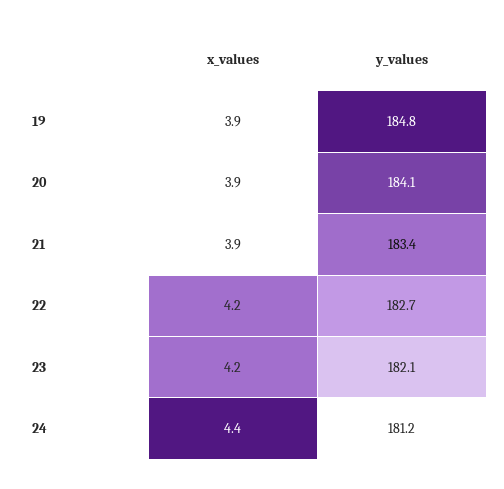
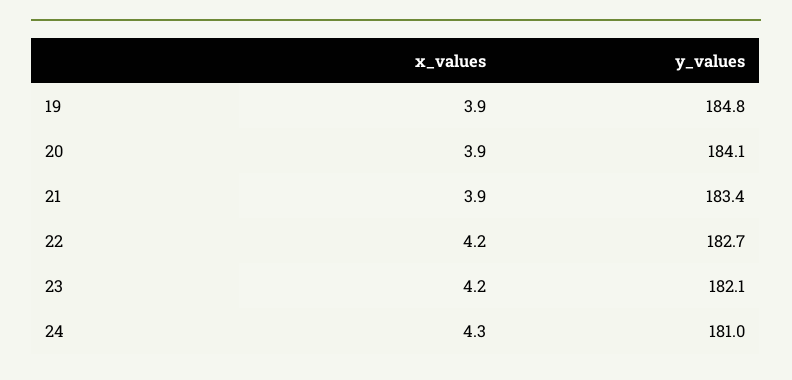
  {
    "x_values": {
      "19": 3.9,
      "20": 3.9,
      "21": 3.9,
      "22": 4.2,
      "23": 4.2,
-     "24": 4.4
+     "24": 4.3
    },
    "y_values": {
      "19": 184.8,
      "20": 184.1,
      "21": 183.4,
      "22": 182.7,
      "23": 182.1,
-     "24": 181.2
+     "24": 181
    }
  }

